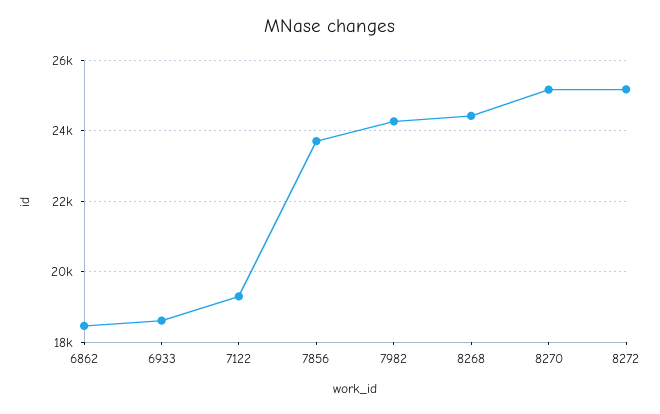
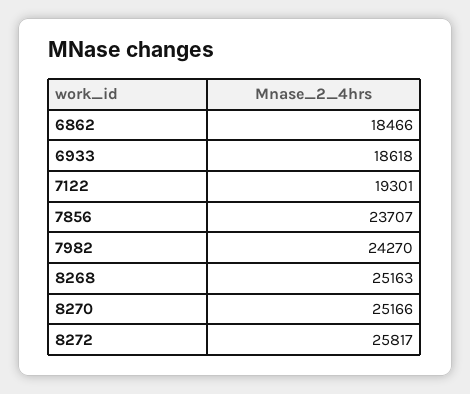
  {
    "6862": 18466,
    "6933": 18618,
    "7122": 19301,
    "7856": 23707,
    "7982": 24270,
-   "8268": 24400,
+   "8268": 25163,
    "8270": 25166,
-   "8272": 25200
+   "8272": 25817
  }

